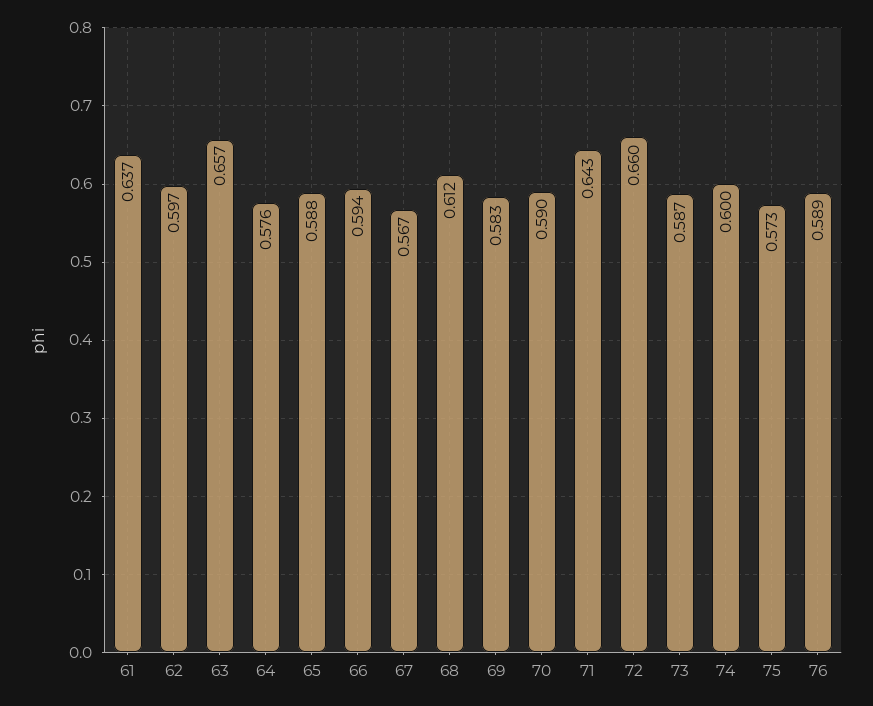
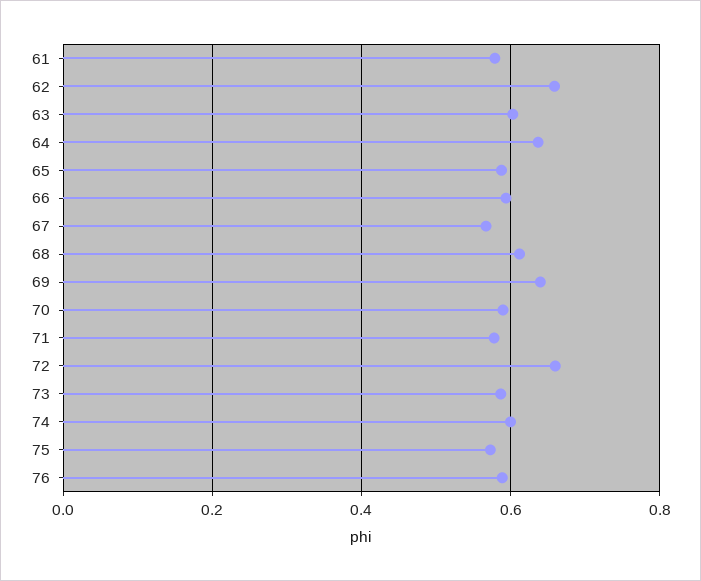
  {
-   "61": 0.637,
+   "61": 0.58,
-   "62": 0.597,
+   "62": 0.66,
-   "63": 0.657,
+   "63": 0.6,
-   "64": 0.576,
+   "64": 0.64,
    "65": 0.588,
    "66": 0.594,
    "67": 0.567,
    "68": 0.612,
-   "69": 0.583,
+   "69": 0.64,
    "70": 0.59,
-   "71": 0.643,
+   "71": 0.58,
    "72": 0.66,
    "73": 0.587,
    "74": 0.6,
    "75": 0.573,
    "76": 0.589
  }

